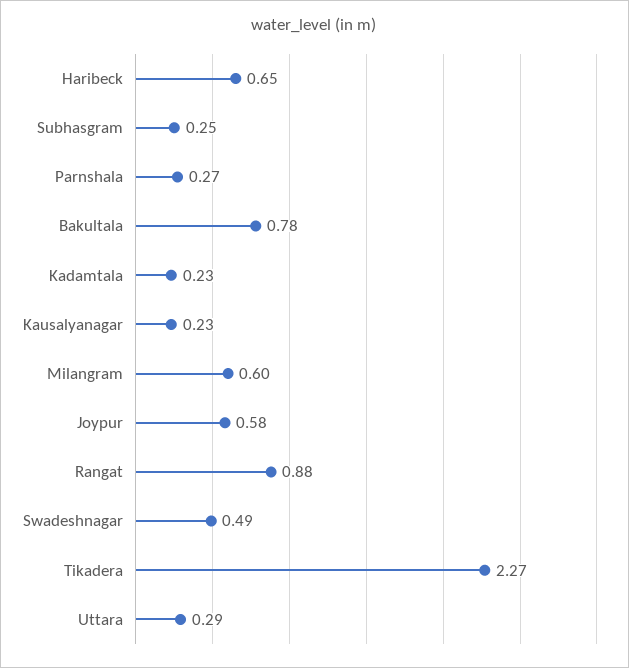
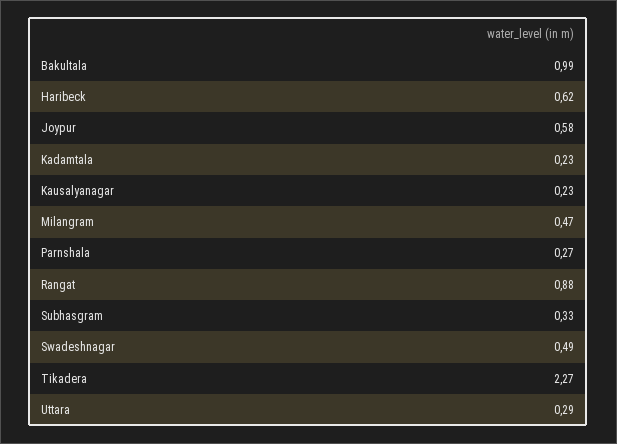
  {
-   "Haribeck": 0.65,
+   "Haribeck": 0.62,
-   "Subhasgram": 0.25,
+   "Subhasgram": 0.33,
    "Parnshala": 0.27,
-   "Bakultala": 0.78,
+   "Bakultala": 0.99,
    "Kadamtala": 0.23,
    "Kausalyanagar": 0.23,
-   "Milangram": 0.6,
+   "Milangram": 0.47,
    "Joypur": 0.58,
    "Rangat": 0.88,
    "Swadeshnagar": 0.49,
    "Tikadera": 2.27,
    "Uttara": 0.29
  }

